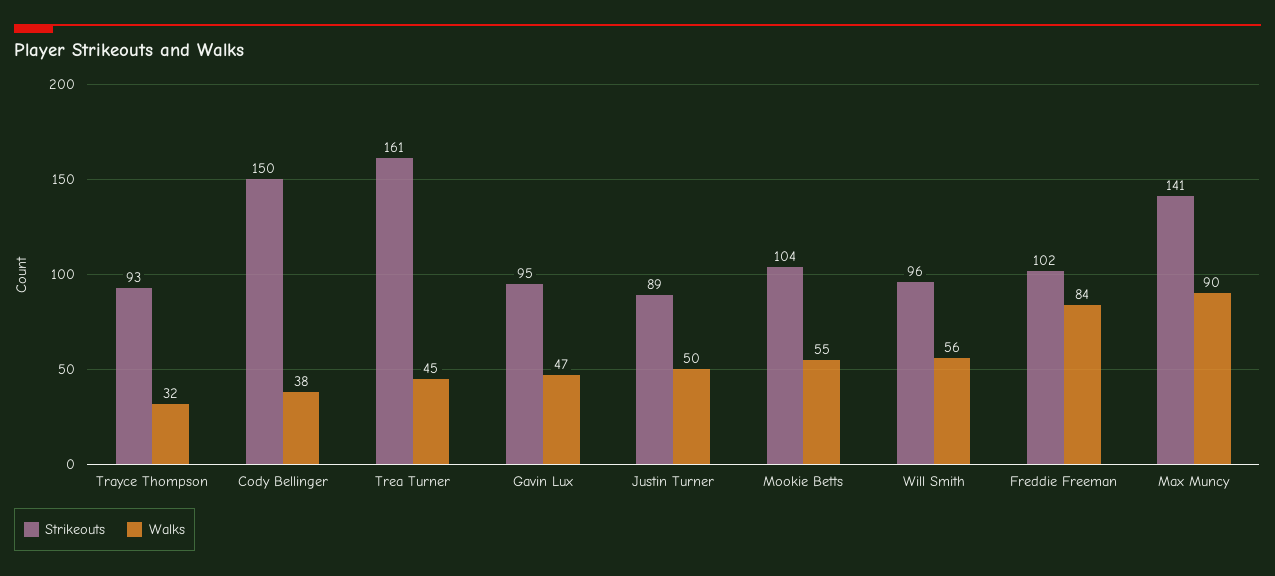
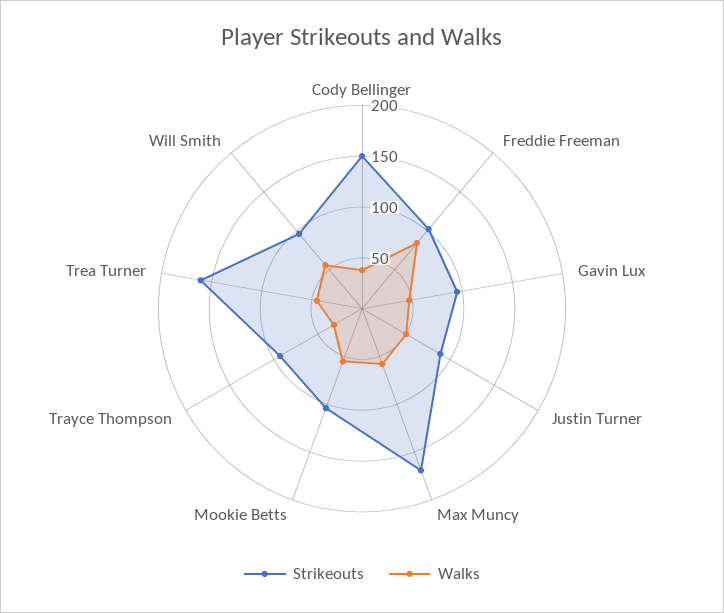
  {
    "Strikeouts": {
      "Trayce Thompson": 93,
      "Cody Bellinger": 150,
      "Trea Turner": 161,
      "Gavin Lux": 95,
      "Justin Turner": 89,
      "Mookie Betts": 104,
      "Will Smith": 96,
      "Freddie Freeman": 102,
-     "Max Muncy": 141
+     "Max Muncy": 170
    },
    "Walks": {
      "Trayce Thompson": 32,
      "Cody Bellinger": 38,
      "Trea Turner": 45,
      "Gavin Lux": 47,
      "Justin Turner": 50,
      "Mookie Betts": 55,
      "Will Smith": 56,
      "Freddie Freeman": 84,
-     "Max Muncy": 90
+     "Max Muncy": 60
    }
  }

